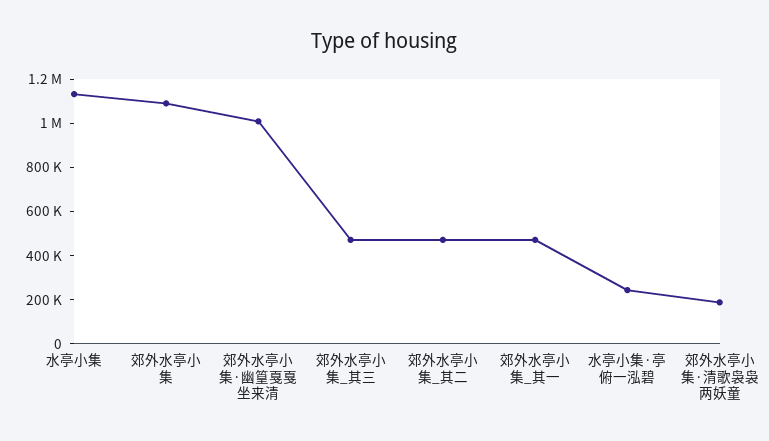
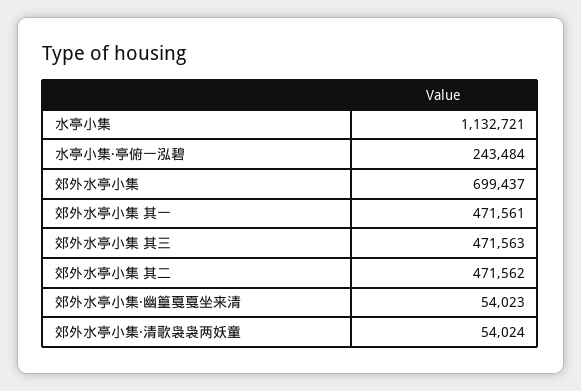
  {
    "水亭小集": 1132721,
-   "郊外水亭小集": 1100000,
+   "郊外水亭小集": 699437,
-   "郊外水亭小集·幽篁戛戛坐来清": 1000000,
+   "郊外水亭小集·幽篁戛戛坐来清": 54023,
    "郊外水亭小集_其三": 471563,
    "郊外水亭小集_其二": 471562,
    "郊外水亭小集_其一": 471561,
    "水亭小集·亭俯一泓碧": 243484,
-   "郊外水亭小集·清歌袅袅两妖童": 200000
+   "郊外水亭小集·清歌袅袅两妖童": 54024
  }

